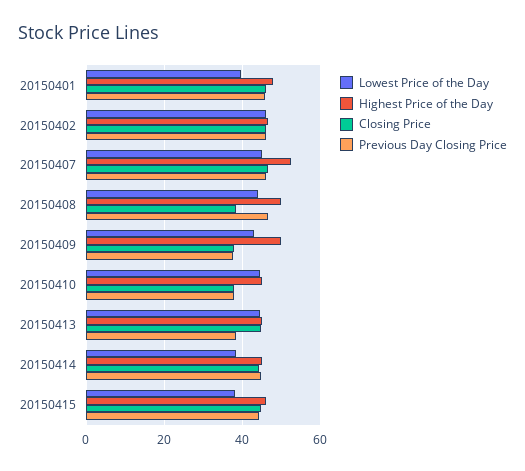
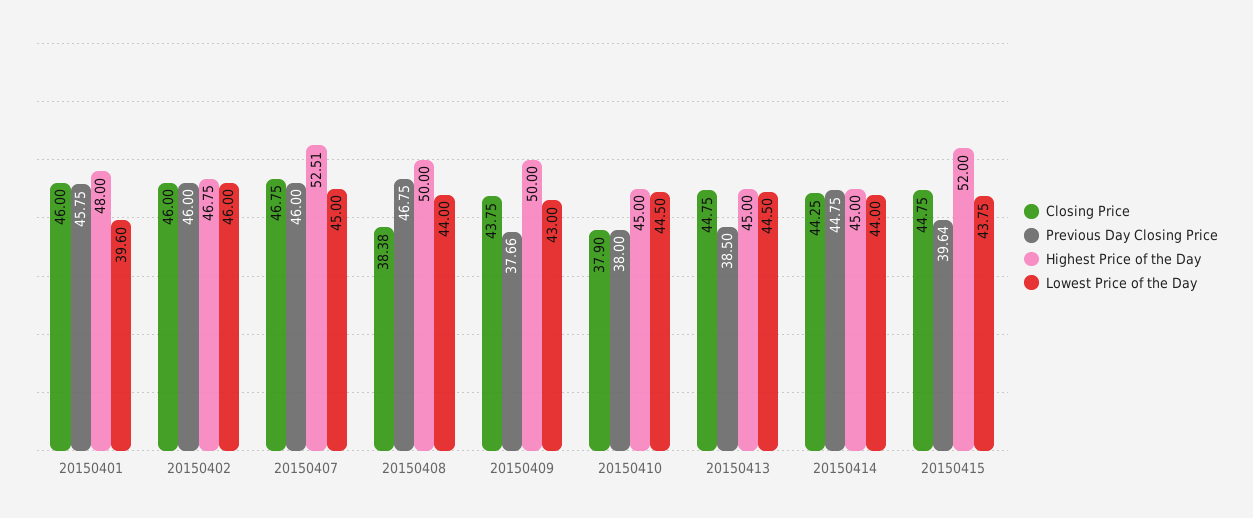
  {
    "Lowest Price of the Day": {
      "20150401": 39.6,
      "20150402": 46,
      "20150407": 45,
      "20150408": 44,
      "20150409": 43,
      "20150410": 44.5,
      "20150413": 44.5,
-     "20150414": 38,
+     "20150414": 44,
-     "20150415": 38
+     "20150415": 43.75
    },
    "Highest Price of the Day": {
      "20150401": 48,
      "20150402": 46.75,
      "20150407": 52.51,
      "20150408": 50,
      "20150409": 50,
      "20150410": 45,
      "20150413": 45,
      "20150414": 45,
-     "20150415": 46
+     "20150415": 52
    },
    "Closing Price": {
      "20150401": 46,
      "20150402": 46,
      "20150407": 46.75,
      "20150408": 38.38,
-     "20150409": 38,
+     "20150409": 43.75,
      "20150410": 37.9,
      "20150413": 44.75,
      "20150414": 44.25,
      "20150415": 44.75
    },
    "Previous Day Closing Price": {
      "20150401": 45.75,
      "20150402": 46,
      "20150407": 46,
      "20150408": 46.75,
      "20150409": 37.66,
      "20150410": 38,
      "20150413": 38.5,
      "20150414": 44.75,
-     "20150415": 44
+     "20150415": 39.64
    }
  }

